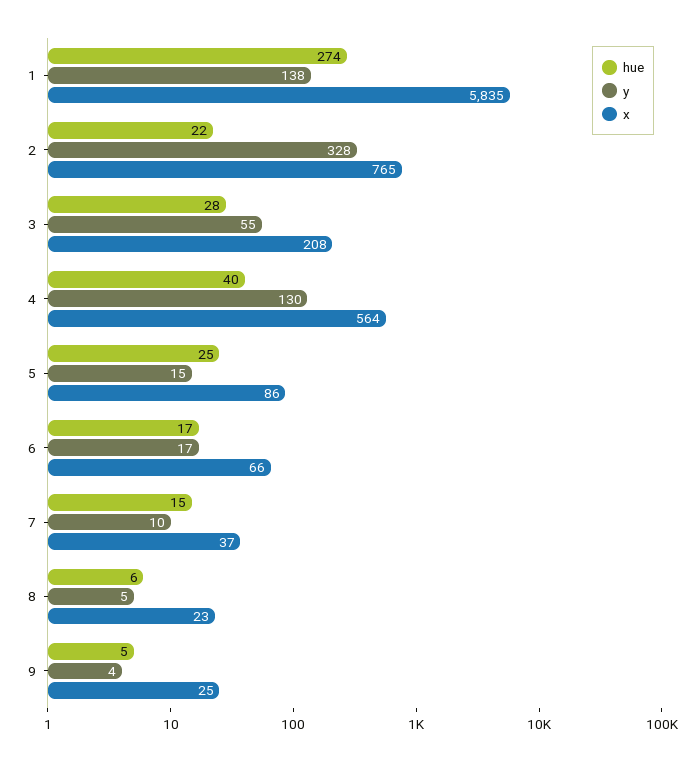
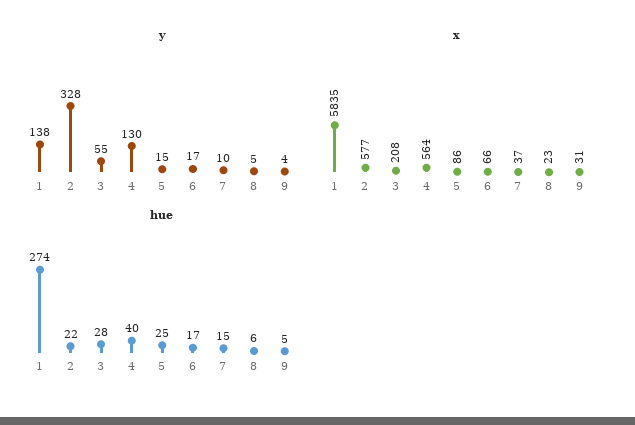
  {
    "hue": {
      "1": 274,
      "2": 22,
      "3": 28,
      "4": 40,
      "5": 25,
      "6": 17,
      "7": 15,
      "8": 6,
      "9": 5
    },
    "y": {
      "1": 138,
      "2": 328,
      "3": 55,
      "4": 130,
      "5": 15,
      "6": 17,
      "7": 10,
      "8": 5,
      "9": 4
    },
    "x": {
      "1": 5835,
-     "2": 765,
+     "2": 577,
      "3": 208,
      "4": 564,
      "5": 86,
      "6": 66,
      "7": 37,
      "8": 23,
-     "9": 25
+     "9": 31
    }
  }

